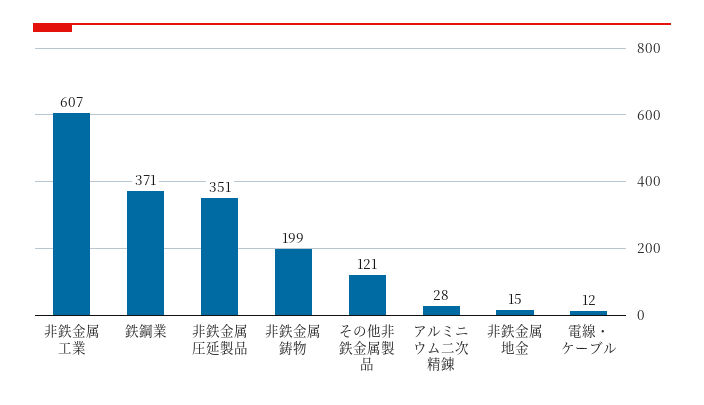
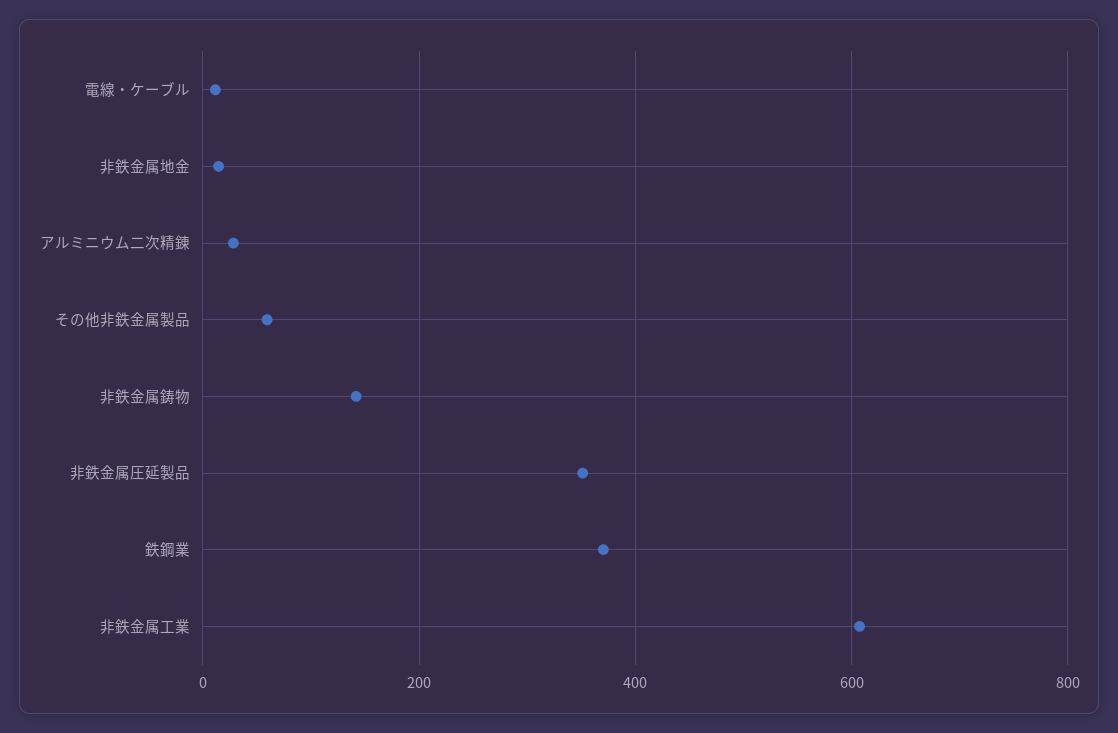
  {
    "非鉄金属工業": 607,
    "鉄鋼業": 371,
    "非鉄金属圧延製品": 351,
-   "非鉄金属鋳物": 199,
+   "非鉄金属鋳物": 140,
-   "その他非鉄金属製品": 121,
+   "その他非鉄金属製品": 60,
    "アルミニウム二次精錬": 28,
    "非鉄金属地金": 15,
    "電線・ケーブル": 12
  }

